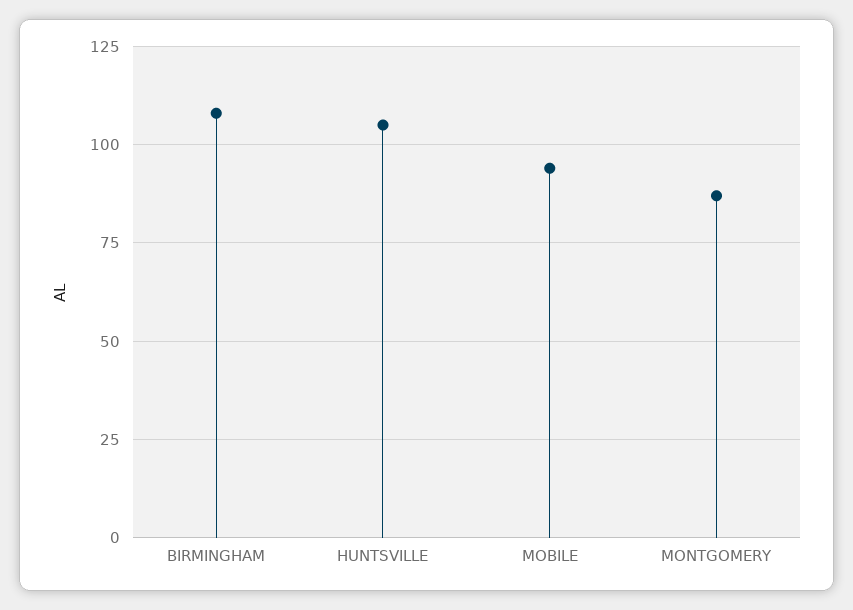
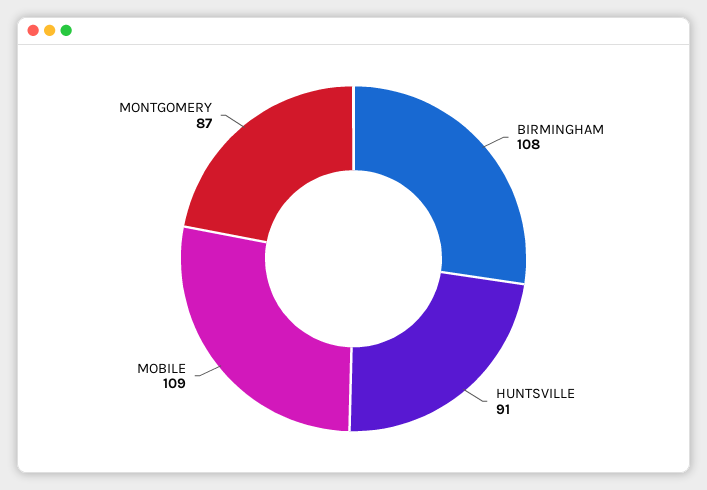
  {
    "BIRMINGHAM": 108,
-   "HUNTSVILLE": 105,
+   "HUNTSVILLE": 91,
-   "MOBILE": 95,
+   "MOBILE": 109,
    "MONTGOMERY": 87
  }

